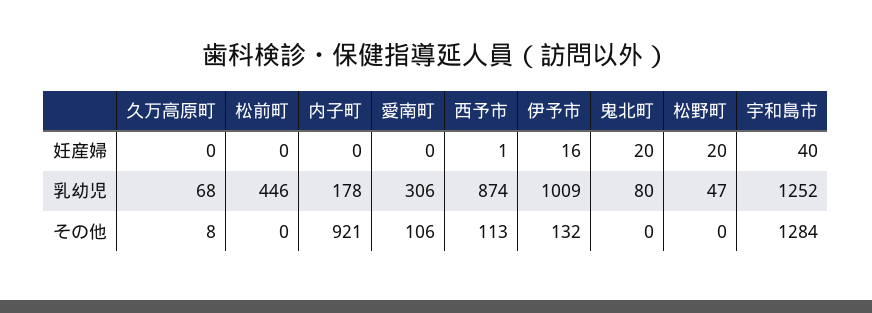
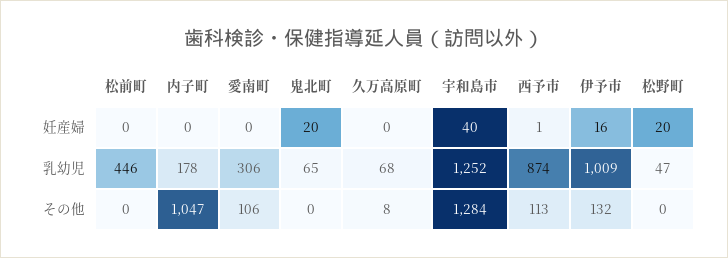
  {
    "久万高原町": {
      "妊産婦": 0,
      "乳幼児": 68,
      "その他": 8
    },
    "松前町": {
      "妊産婦": 0,
      "乳幼児": 446,
      "その他": 0
    },
    "内子町": {
      "妊産婦": 0,
      "乳幼児": 178,
-     "その他": 921
+     "その他": 1047
    },
    "愛南町": {
      "妊産婦": 0,
      "乳幼児": 306,
      "その他": 106
    },
    "西予市": {
      "妊産婦": 1,
      "乳幼児": 874,
      "その他": 113
    },
    "伊予市": {
      "妊産婦": 16,
      "乳幼児": 1009,
      "その他": 132
    },
    "鬼北町": {
      "妊産婦": 20,
-     "乳幼児": 80,
+     "乳幼児": 65,
      "その他": 0
    },
    "松野町": {
      "妊産婦": 20,
      "乳幼児": 47,
      "その他": 0
    },
    "宇和島市": {
      "妊産婦": 40,
      "乳幼児": 1252,
      "その他": 1284
    }
  }

